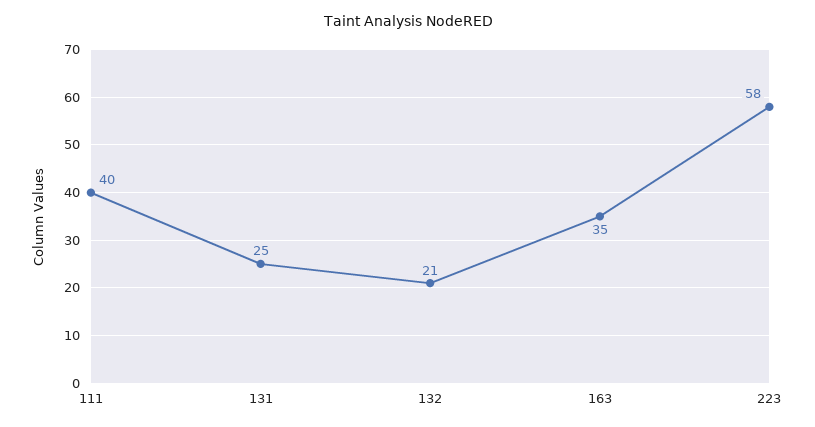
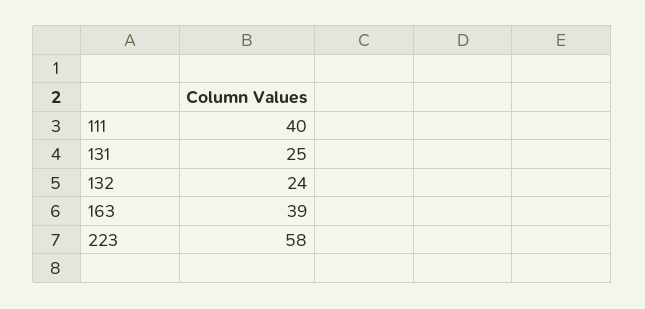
  {
    "111": 40,
    "131": 25,
-   "132": 21,
+   "132": 24,
-   "163": 35,
+   "163": 39,
    "223": 58
  }

